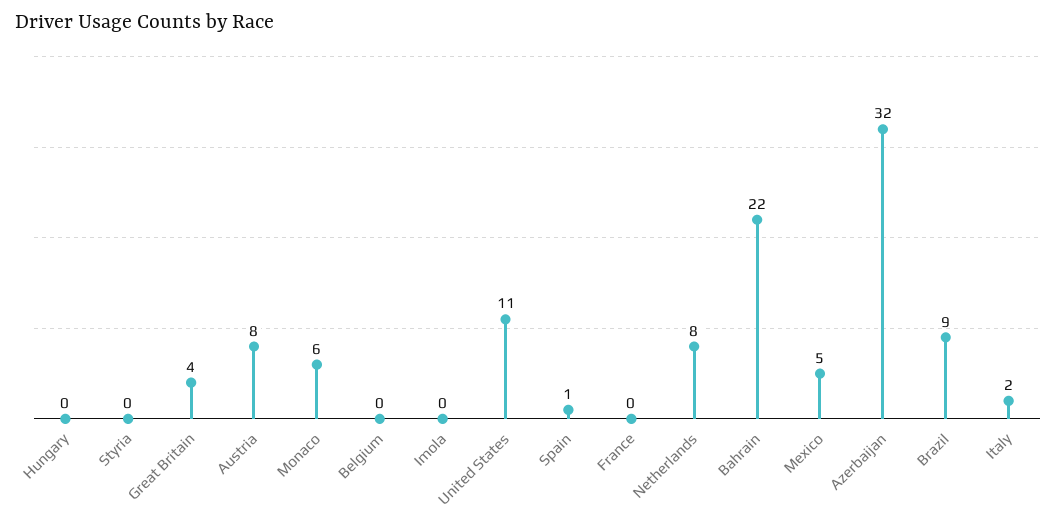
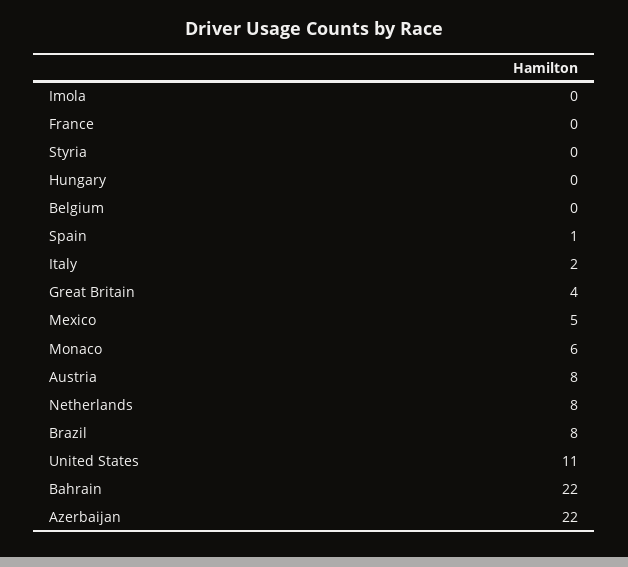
  {
    "Hungary": 0,
    "Styria": 0,
    "Great Britain": 4,
    "Austria": 8,
    "Monaco": 6,
    "Belgium": 0,
    "Imola": 0,
    "United States": 11,
    "Spain": 1,
    "France": 0,
    "Netherlands": 8,
    "Bahrain": 22,
    "Mexico": 5,
-   "Azerbaijan": 32,
+   "Azerbaijan": 22,
-   "Brazil": 9,
+   "Brazil": 8,
    "Italy": 2
  }

